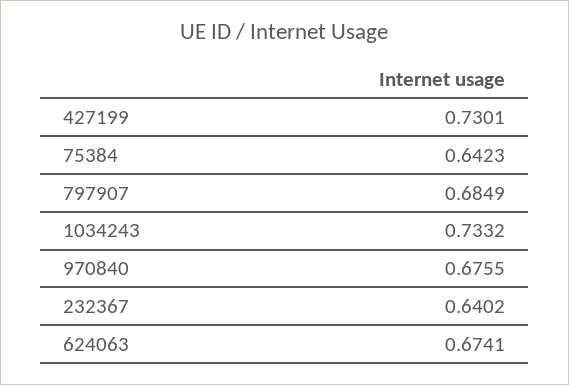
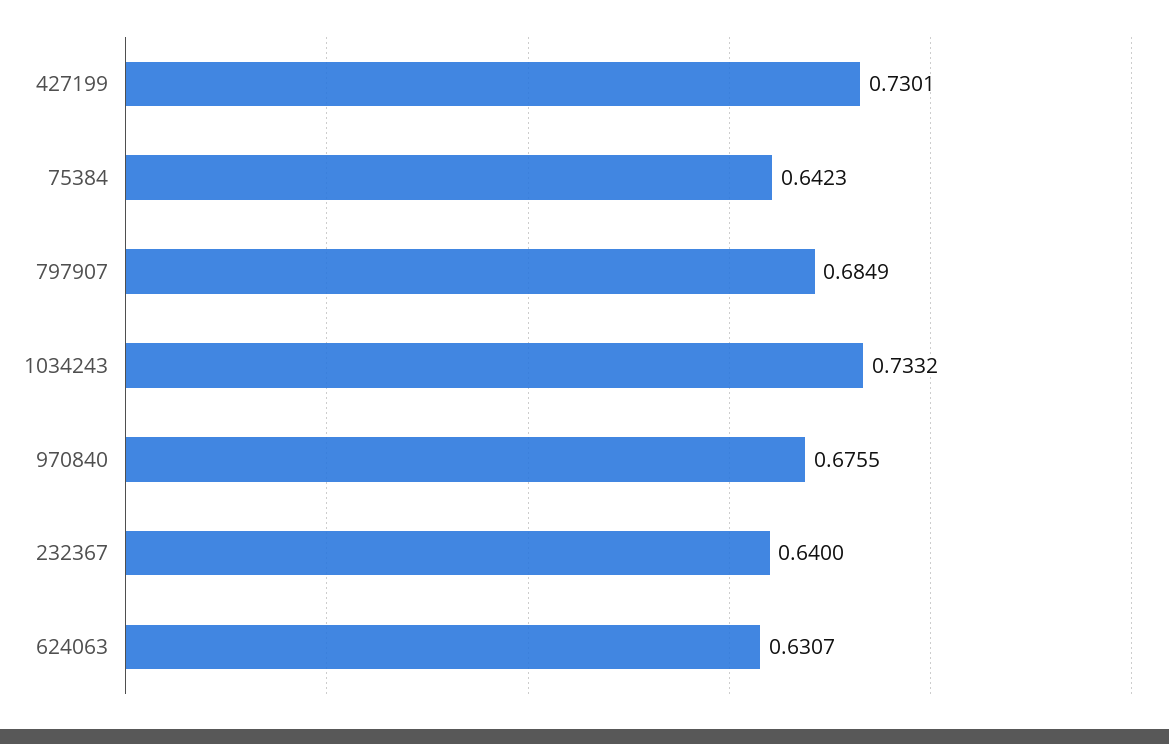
  {
    "427199": 0.7301,
    "75384": 0.6423,
    "797907": 0.6849,
    "1034243": 0.7332,
    "970840": 0.6755,
-   "232367": 0.6402,
+   "232367": 0.64,
-   "624063": 0.6741
+   "624063": 0.6307
  }

